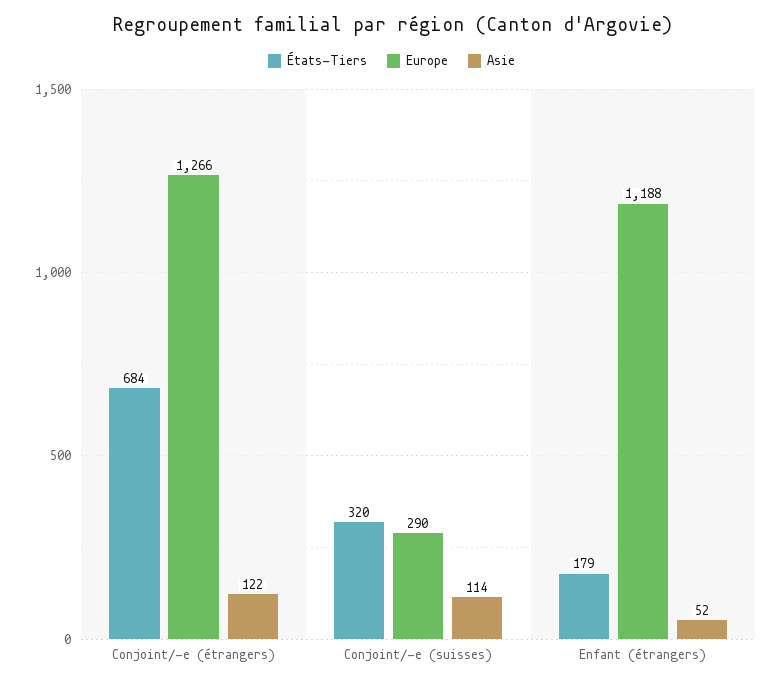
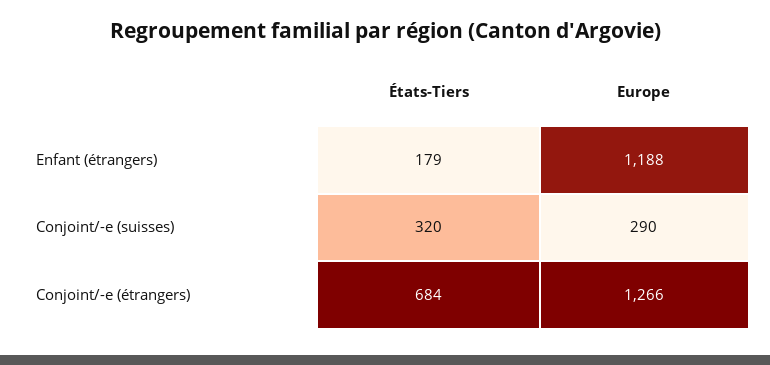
  {
    "États-Tiers": {
      "Conjoint/-e (étrangers)": 684,
      "Conjoint/-e (suisses)": 320,
      "Enfant (étrangers)": 179
    },
    "Europe": {
      "Conjoint/-e (étrangers)": 1266,
      "Conjoint/-e (suisses)": 290,
      "Enfant (étrangers)": 1188
-   },
+   }
-   "Asie": {
-     "Conjoint/-e (étrangers)": 122,
-     "Conjoint/-e (suisses)": 114,
-     "Enfant (étrangers)": 52
-   }
  }

